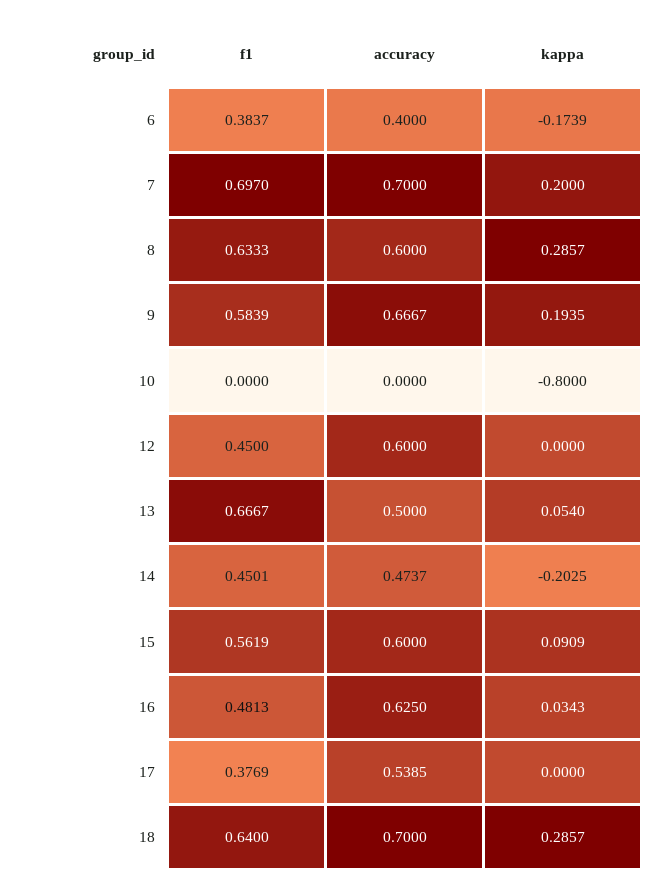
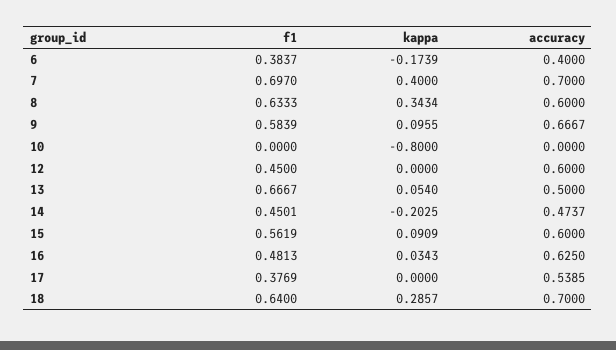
  {
    "f1": {
      "6": 0.3837,
      "7": 0.697,
      "8": 0.6333,
      "9": 0.5839,
      "10": 0,
      "12": 0.45,
      "13": 0.6667,
      "14": 0.4501,
      "15": 0.5619,
      "16": 0.4813,
      "17": 0.3769,
      "18": 0.64
    },
    "accuracy": {
      "6": 0.4,
      "7": 0.7,
      "8": 0.6,
      "9": 0.6667,
      "10": 0,
      "12": 0.6,
      "13": 0.5,
      "14": 0.4737,
      "15": 0.6,
      "16": 0.625,
      "17": 0.5385,
      "18": 0.7
    },
    "kappa": {
      "6": -0.1739,
-     "7": 0.2,
+     "7": 0.4,
-     "8": 0.2857,
+     "8": 0.3434,
-     "9": 0.1935,
+     "9": 0.0955,
      "10": -0.8,
      "12": 0,
      "13": 0.054,
      "14": -0.2025,
      "15": 0.0909,
      "16": 0.0343,
      "17": 0,
      "18": 0.2857
    }
  }

